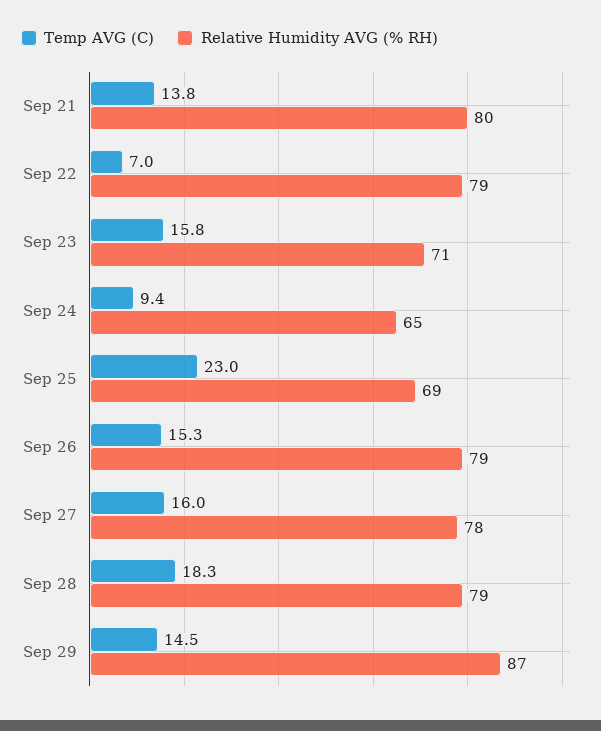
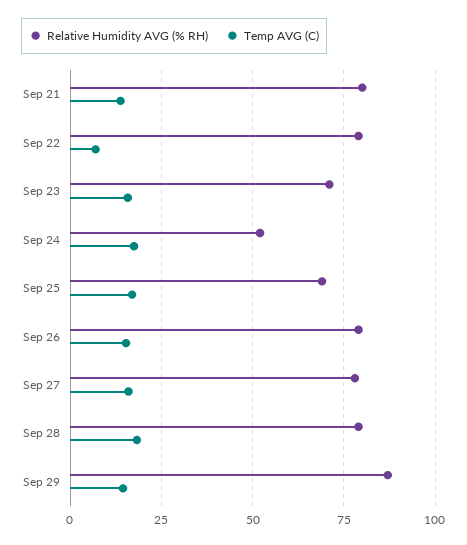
  {
    "Temp AVG (C)": {
      "Sep 21": 13.8,
      "Sep 22": 7,
      "Sep 23": 15.8,
-     "Sep 24": 9.4,
+     "Sep 24": 17.5,
-     "Sep 25": 23,
+     "Sep 25": 17.5,
      "Sep 26": 15.3,
      "Sep 27": 16,
      "Sep 28": 18.3,
      "Sep 29": 14.5
    },
    "Relative Humidity AVG (% RH)": {
      "Sep 21": 80,
      "Sep 22": 79,
      "Sep 23": 71,
-     "Sep 24": 65,
+     "Sep 24": 52.5,
      "Sep 25": 69,
      "Sep 26": 79,
      "Sep 27": 78,
      "Sep 28": 79,
      "Sep 29": 87
    }
  }

